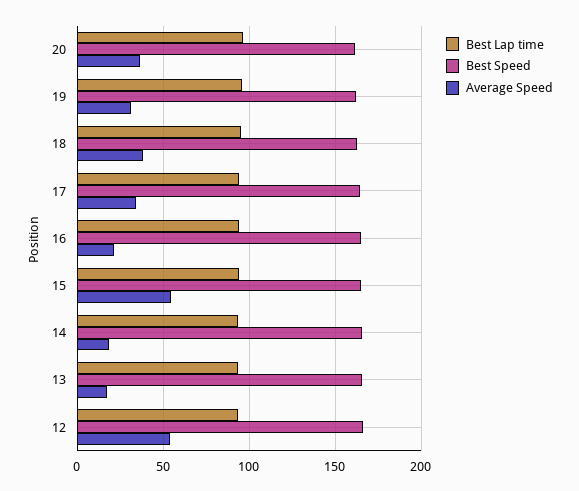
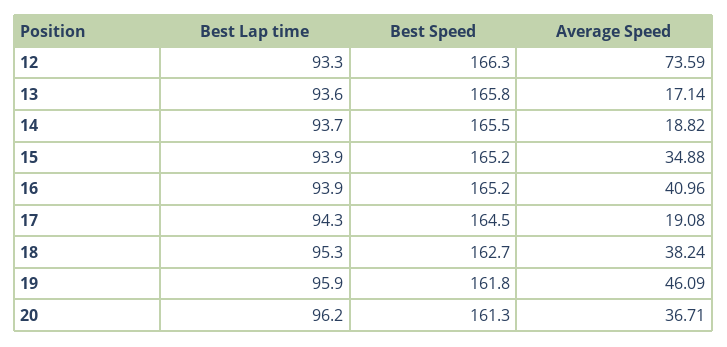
  {
    "Best Lap time": {
      "20": 96.2,
      "19": 95.9,
      "18": 95.3,
      "17": 94.3,
      "16": 93.9,
      "15": 93.9,
      "14": 93.7,
      "13": 93.6,
      "12": 93.3
    },
    "Best Speed": {
      "20": 161.3,
      "19": 161.8,
      "18": 162.7,
      "17": 164.5,
      "16": 165.2,
      "15": 165.2,
      "14": 165.5,
      "13": 165.8,
      "12": 166.3
    },
    "Average Speed": {
      "20": 36.71,
-     "19": 30,
+     "19": 46.09,
      "18": 38.24,
-     "17": 35,
+     "17": 19.08,
-     "16": 20,
+     "16": 40.96,
-     "15": 55,
+     "15": 34.88,
      "14": 18.82,
      "13": 17.14,
-     "12": 55
+     "12": 73.59
    }
  }

